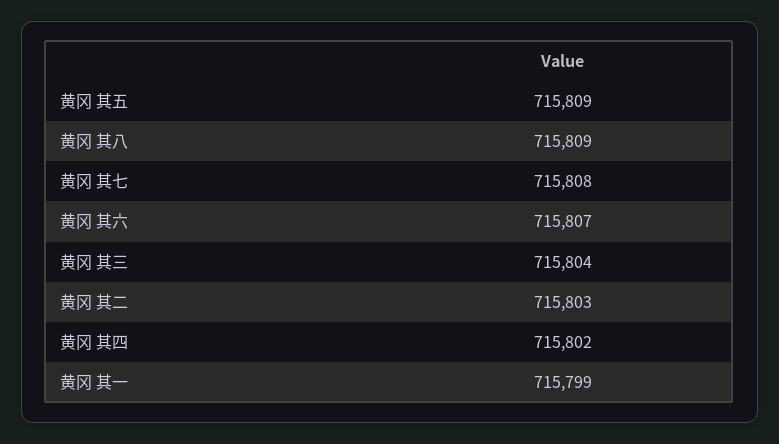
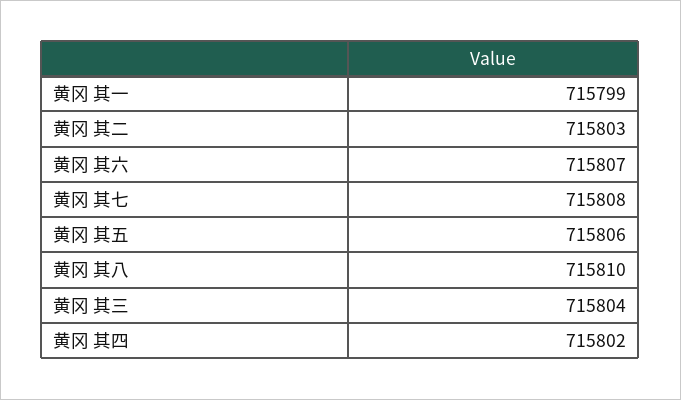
  {
-   "黄冈 其五": 715809,
+   "黄冈 其五": 715806,
-   "黄冈 其八": 715809,
+   "黄冈 其八": 715810,
    "黄冈 其七": 715808,
    "黄冈 其六": 715807,
    "黄冈 其三": 715804,
    "黄冈 其二": 715803,
    "黄冈 其四": 715802,
    "黄冈 其一": 715799
  }

